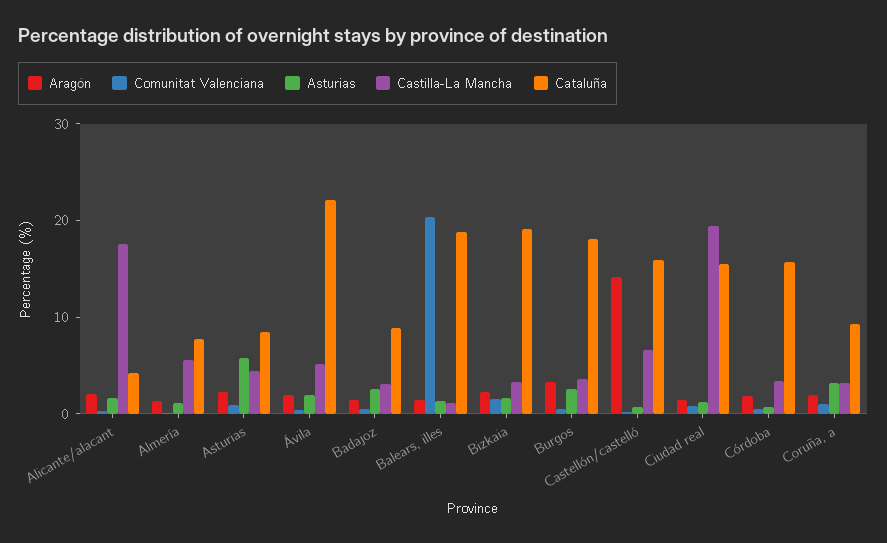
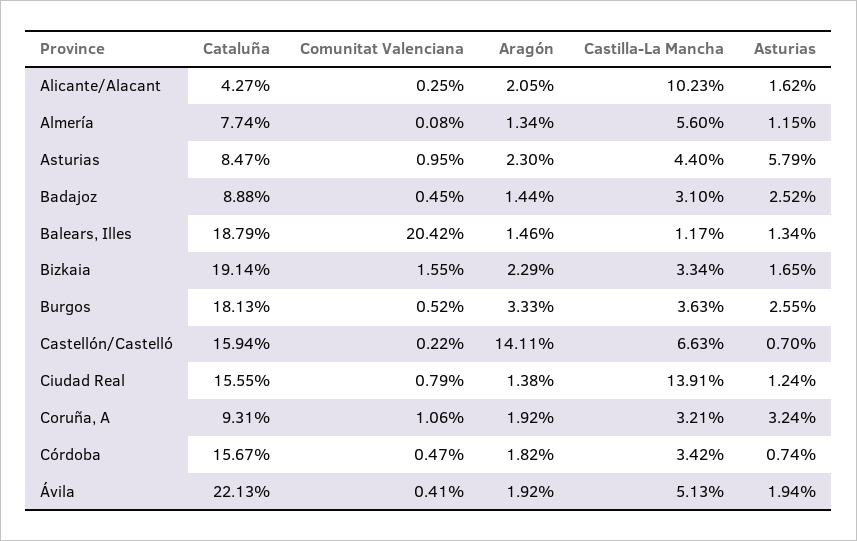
  {
    "Aragón": {
      "Alicante/alacant": 2.05,
      "Almería": 1.34,
      "Asturias": 2.3,
      "Ávila": 1.92,
      "Badajoz": 1.44,
      "Balears, illes": 1.46,
      "Bizkaia": 2.29,
      "Burgos": 3.33,
      "Castellón/castelló": 14.11,
      "Ciudad real": 1.38,
      "Córdoba": 1.82,
      "Coruña, a": 1.92
    },
    "Comunitat Valenciana": {
      "Alicante/alacant": 0.25,
      "Almería": 0.08,
      "Asturias": 0.95,
      "Ávila": 0.41,
      "Badajoz": 0.45,
      "Balears, illes": 20.42,
      "Bizkaia": 1.55,
      "Burgos": 0.52,
      "Castellón/castelló": 0.22,
      "Ciudad real": 0.79,
      "Córdoba": 0.47,
      "Coruña, a": 1.06
    },
    "Asturias": {
      "Alicante/alacant": 1.62,
      "Almería": 1.15,
      "Asturias": 5.79,
      "Ávila": 1.94,
      "Badajoz": 2.52,
      "Balears, illes": 1.34,
      "Bizkaia": 1.65,
      "Burgos": 2.55,
      "Castellón/castelló": 0.7,
      "Ciudad real": 1.24,
      "Córdoba": 0.74,
      "Coruña, a": 3.24
    },
    "Castilla-La Mancha": {
-     "Alicante/alacant": 18,
+     "Alicante/alacant": 10.23,
      "Almería": 5.6,
      "Asturias": 4.4,
      "Ávila": 5.13,
      "Badajoz": 3.1,
      "Balears, illes": 1.17,
      "Bizkaia": 3.34,
      "Burgos": 3.63,
      "Castellón/castelló": 6.63,
-     "Ciudad real": 20,
+     "Ciudad real": 13.91,
      "Córdoba": 3.42,
      "Coruña, a": 3.21
    },
    "Cataluña": {
      "Alicante/alacant": 4.27,
      "Almería": 7.74,
      "Asturias": 8.47,
      "Ávila": 22.13,
      "Badajoz": 8.88,
      "Balears, illes": 18.79,
      "Bizkaia": 19.14,
      "Burgos": 18.13,
      "Castellón/castelló": 15.94,
      "Ciudad real": 15.55,
      "Córdoba": 15.67,
      "Coruña, a": 9.31
    }
  }

